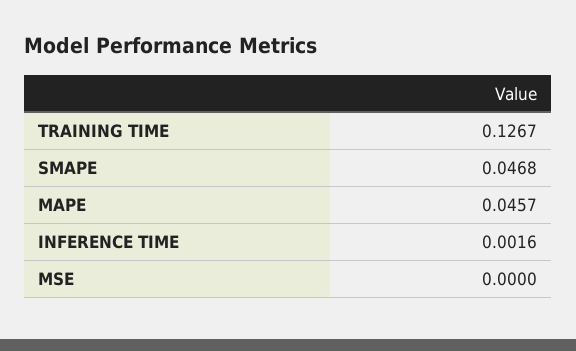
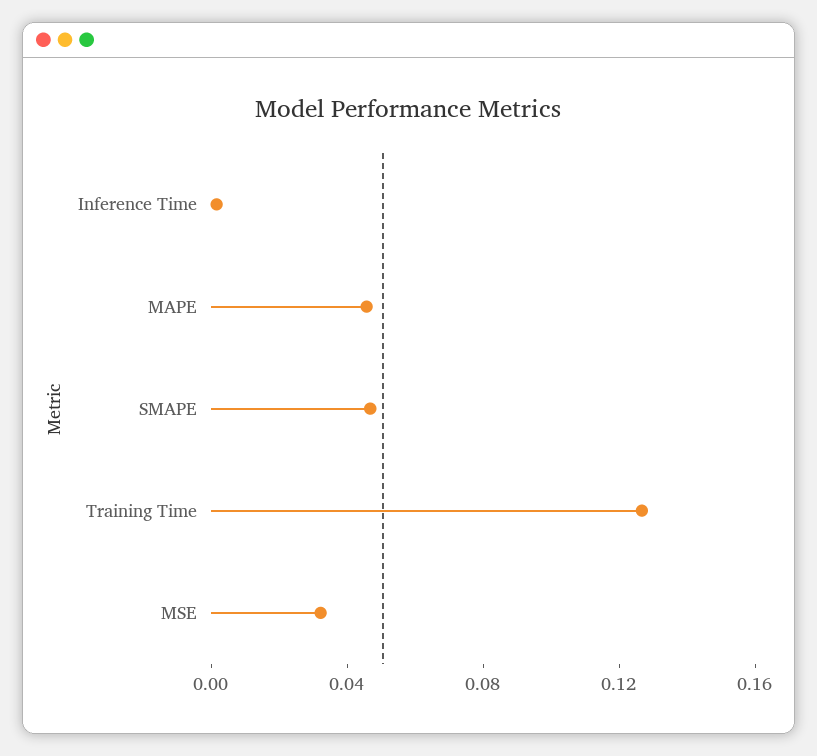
  {
    "TRAINING TIME": 0.1267,
    "SMAPE": 0.0468,
    "MAPE": 0.0457,
    "INFERENCE TIME": 0.0016,
-   "MSE": 0
+   "MSE": 0.03
  }

